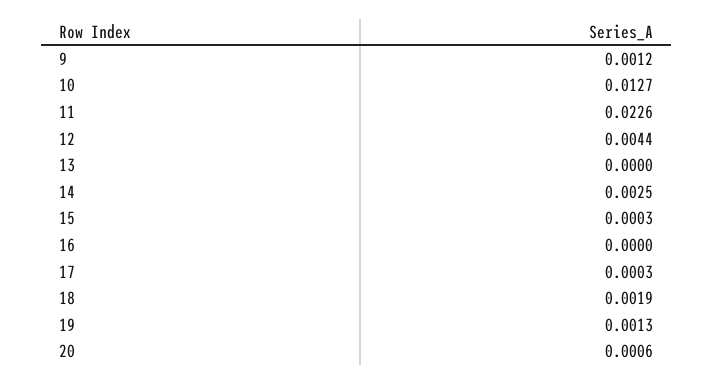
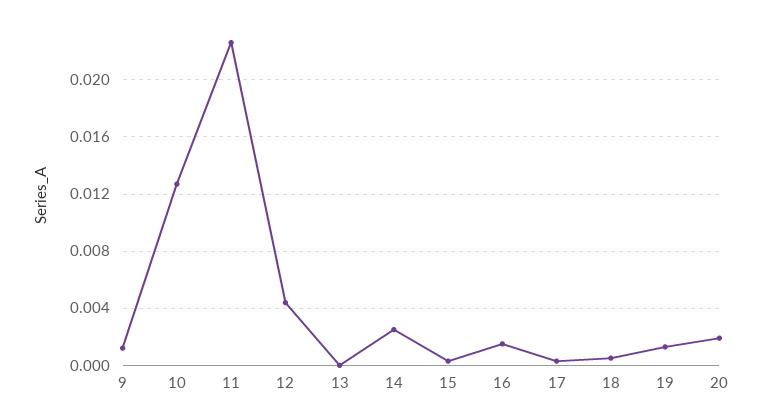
  {
    "9": 0.0012,
    "10": 0.0127,
    "11": 0.0226,
    "12": 0.0044,
    "13": 0,
    "14": 0.0025,
    "15": 0.0003,
-   "16": 0,
+   "16": 0.0015,
    "17": 0.0003,
-   "18": 0.0019,
+   "18": 0.0005,
    "19": 0.0013,
-   "20": 0.0006
+   "20": 0.002
  }

